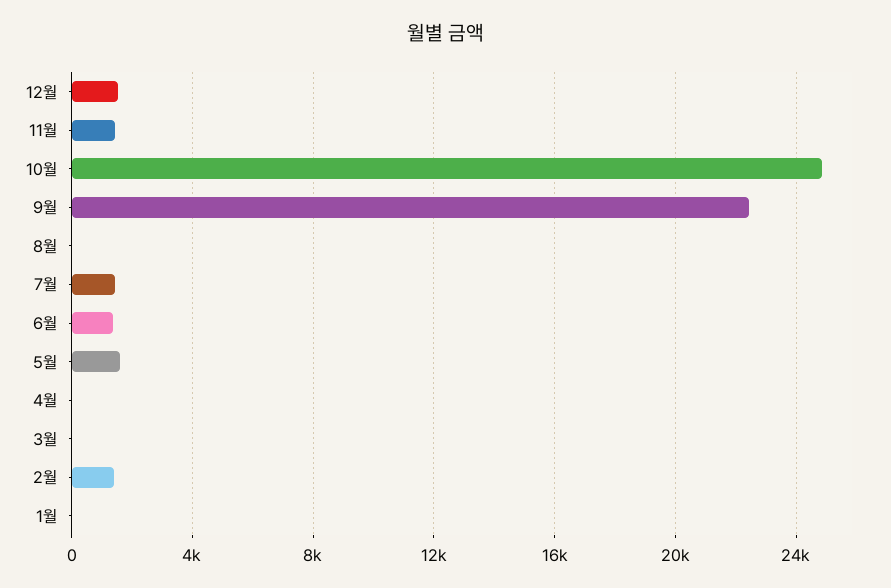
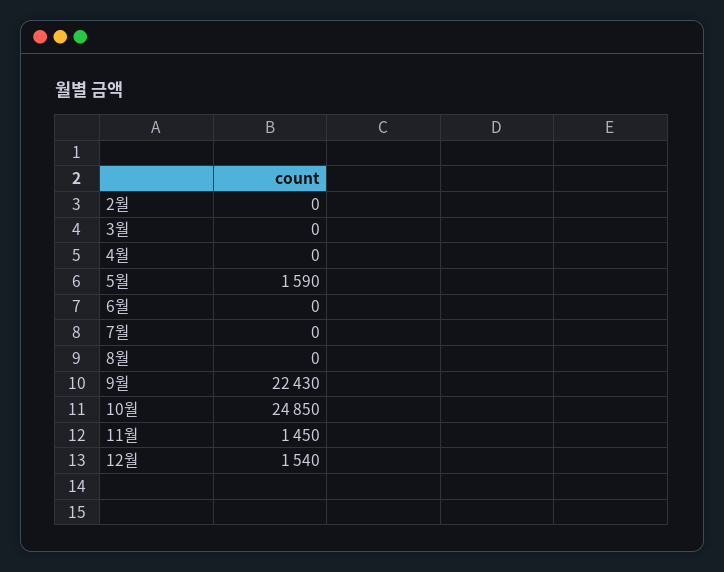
  {
    "12월": 1540,
    "11월": 1450,
    "10월": 24850,
    "9월": 22430,
    "8월": 0,
-   "7월": 1500,
+   "7월": 0,
-   "6월": 1500,
+   "6월": 0,
    "5월": 1590,
    "4월": 0,
    "3월": 0,
-   "2월": 1500,
+   "2월": 0
-   "1월": 0
  }

